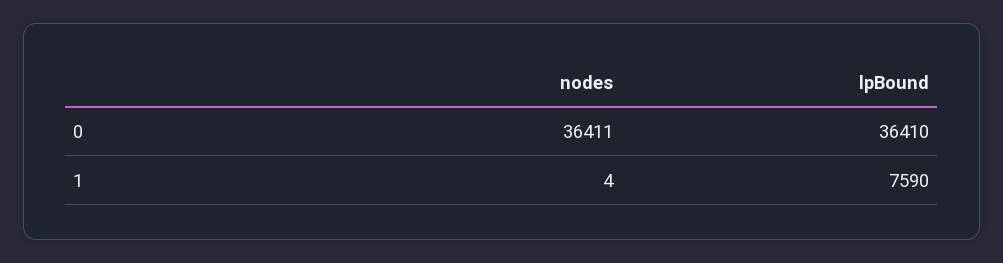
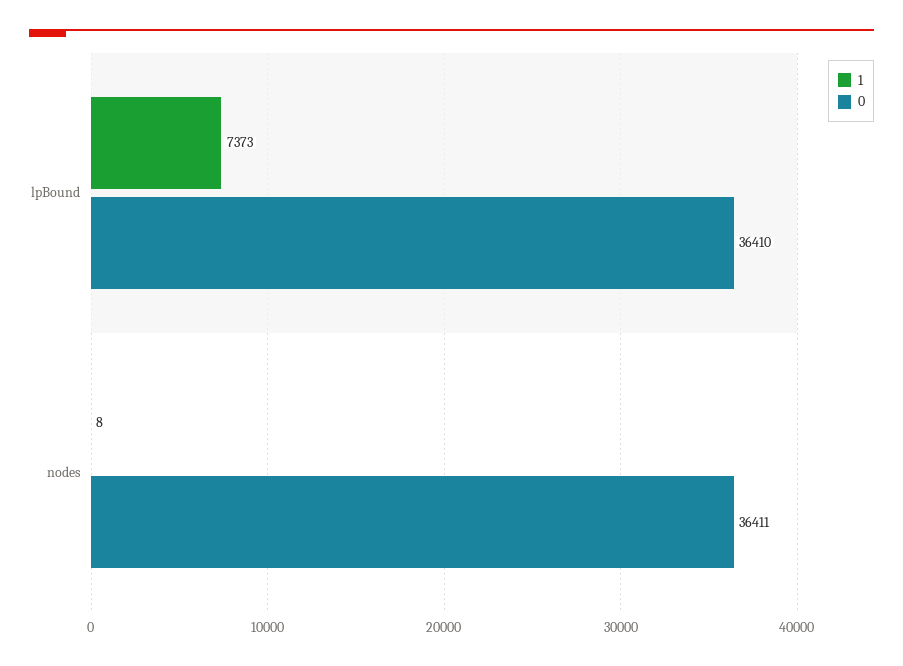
  {
    "0": {
      "nodes": 36411,
      "lpBound": 36410
    },
    "1": {
-     "nodes": 4,
+     "nodes": 8,
-     "lpBound": 7590
+     "lpBound": 7373
    }
  }

